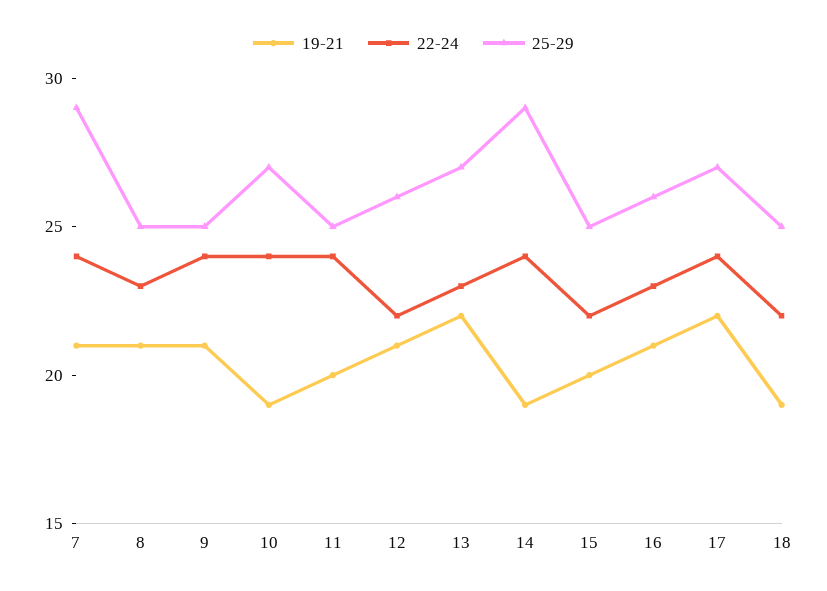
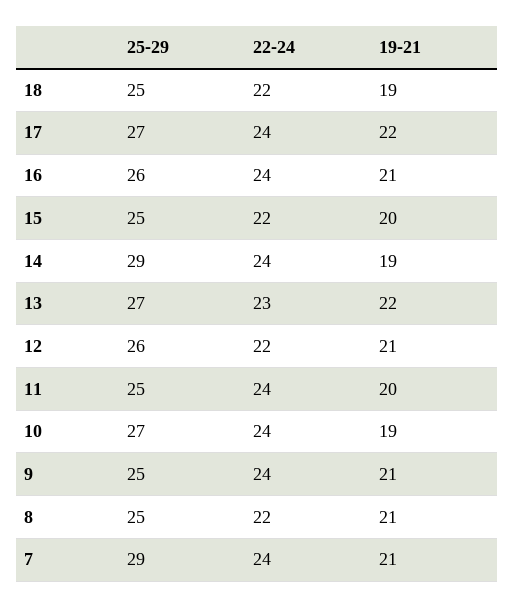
  {
    "19-21": {
      "7": 21,
      "8": 21,
      "9": 21,
      "10": 19,
      "11": 20,
      "12": 21,
      "13": 22,
      "14": 19,
      "15": 20,
      "16": 21,
      "17": 22,
      "18": 19
    },
    "22-24": {
      "7": 24,
-     "8": 23,
+     "8": 22,
      "9": 24,
      "10": 24,
      "11": 24,
      "12": 22,
      "13": 23,
      "14": 24,
      "15": 22,
-     "16": 23,
+     "16": 24,
      "17": 24,
      "18": 22
    },
    "25-29": {
      "7": 29,
      "8": 25,
      "9": 25,
      "10": 27,
      "11": 25,
      "12": 26,
      "13": 27,
      "14": 29,
      "15": 25,
      "16": 26,
      "17": 27,
      "18": 25
    }
  }

